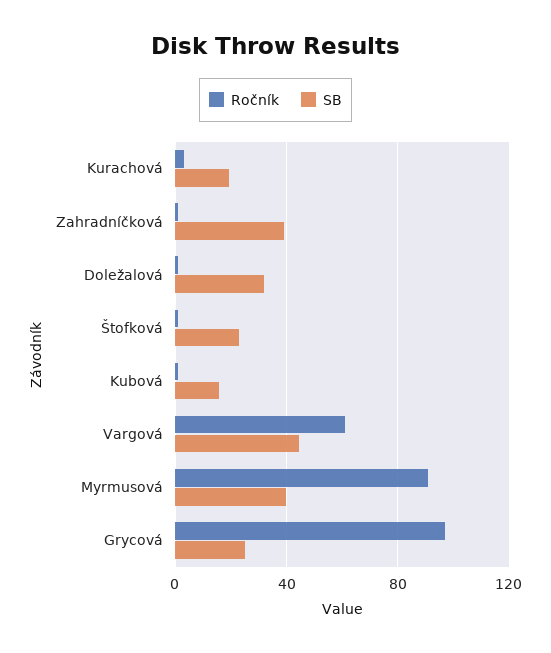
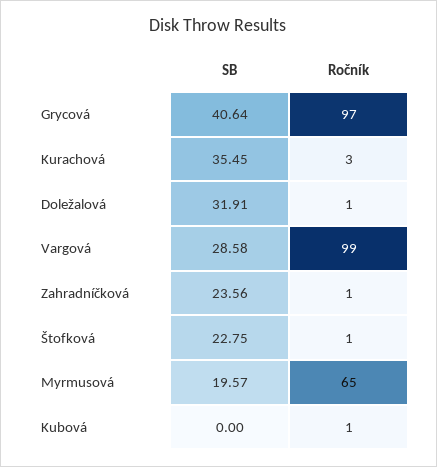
  {
    "Ročník": {
      "Kurachová": 3,
      "Zahradníčková": 1,
      "Doležalová": 1,
      "Štofková": 1,
      "Kubová": 1,
-     "Vargová": 60,
+     "Vargová": 99,
-     "Myrmusová": 90,
+     "Myrmusová": 65,
      "Grycová": 97
    },
    "SB": {
-     "Kurachová": 20,
+     "Kurachová": 35.45,
-     "Zahradníčková": 40,
+     "Zahradníčková": 23.56,
      "Doležalová": 31.91,
      "Štofková": 22.75,
-     "Kubová": 15,
+     "Kubová": 0,
-     "Vargová": 45,
+     "Vargová": 28.58,
-     "Myrmusová": 40,
+     "Myrmusová": 19.57,
-     "Grycová": 25
+     "Grycová": 40.64
    }
  }

